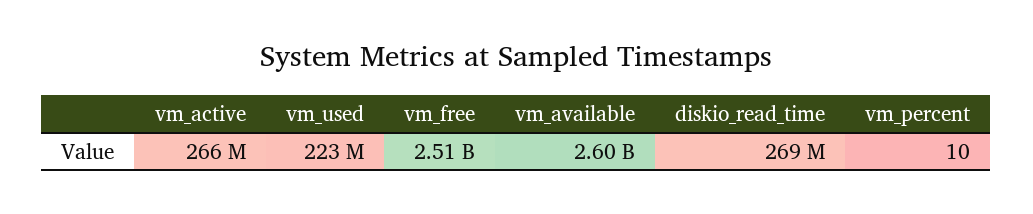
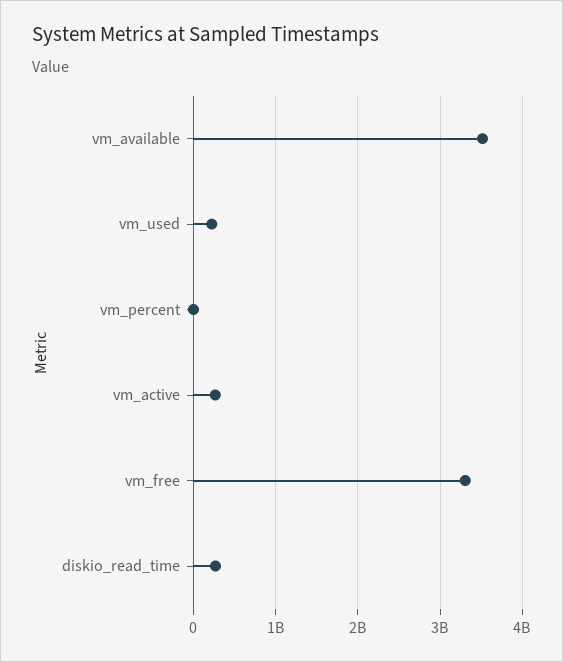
  {
    "vm_active": 266000000,
    "vm_used": 223000000,
-   "vm_free": 2510000000,
+   "vm_free": 3300000000,
-   "vm_available": 2600000000,
+   "vm_available": 3500000000,
    "diskio_read_time": 269000000,
    "vm_percent": 10
  }

